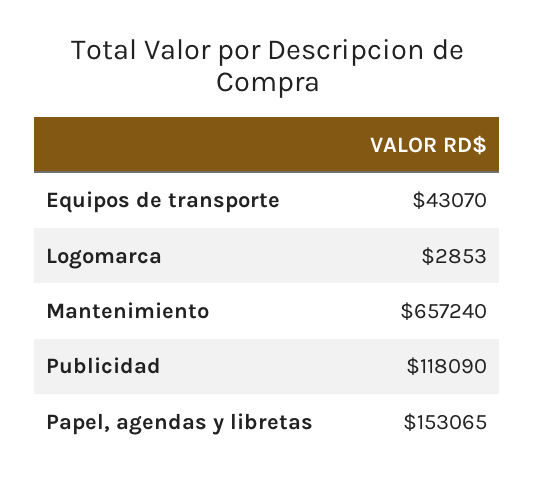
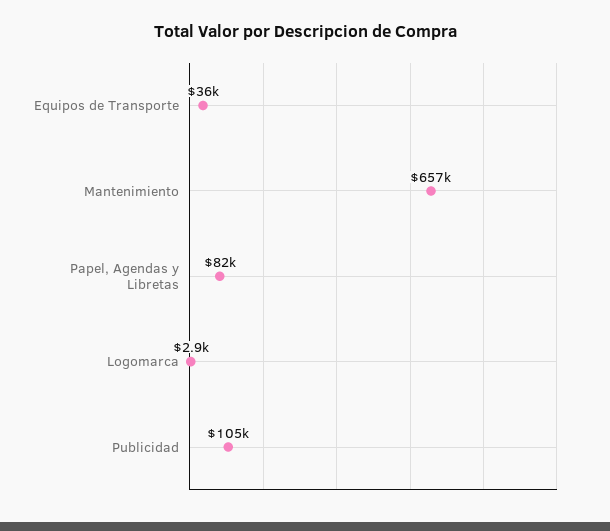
  {
-   "Equipos de transporte": 43070,
+   "Equipos de transporte": 36000,
    "Logomarca": 2853,
    "Mantenimiento": 657240,
-   "Publicidad": 118090,
+   "Publicidad": 105000,
-   "Papel, agendas y libretas": 153065
+   "Papel, agendas y libretas": 82000
  }

